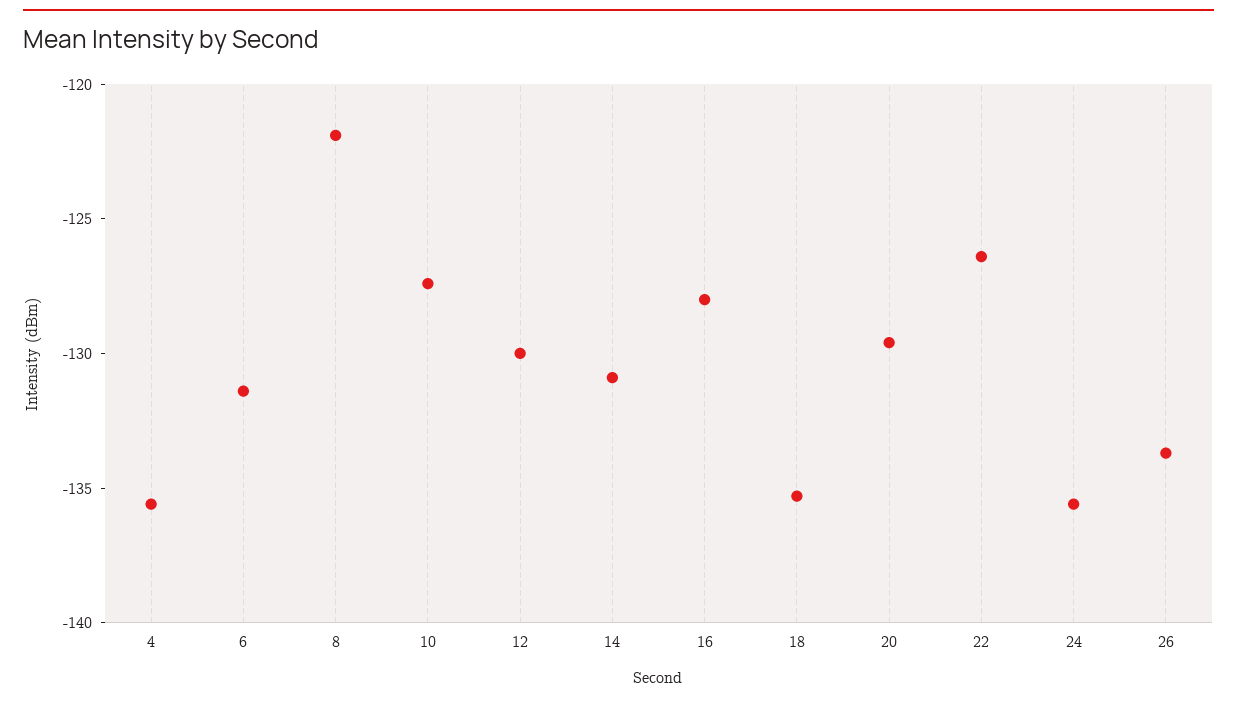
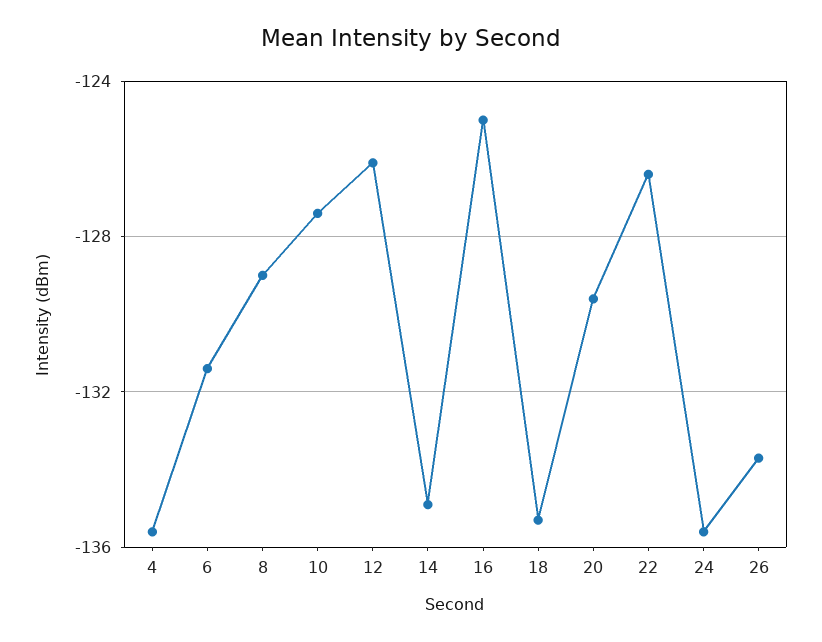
  {
    "4": -135.5,
    "6": -131.5,
-   "8": -122,
+   "8": -129,
    "10": -127.5,
-   "12": -130,
+   "12": -126,
-   "14": -131,
+   "14": -135,
-   "16": -128,
+   "16": -125,
    "18": -135.5,
    "20": -129.5,
    "22": -126.5,
    "24": -135.5,
    "26": -133.5
  }

